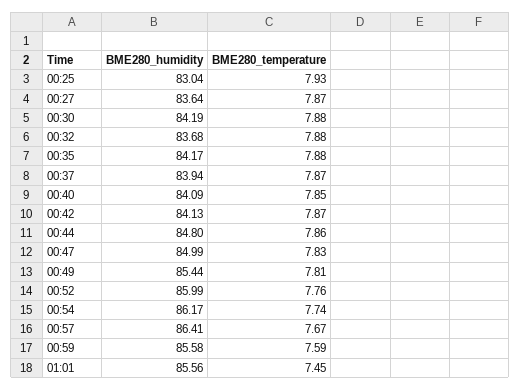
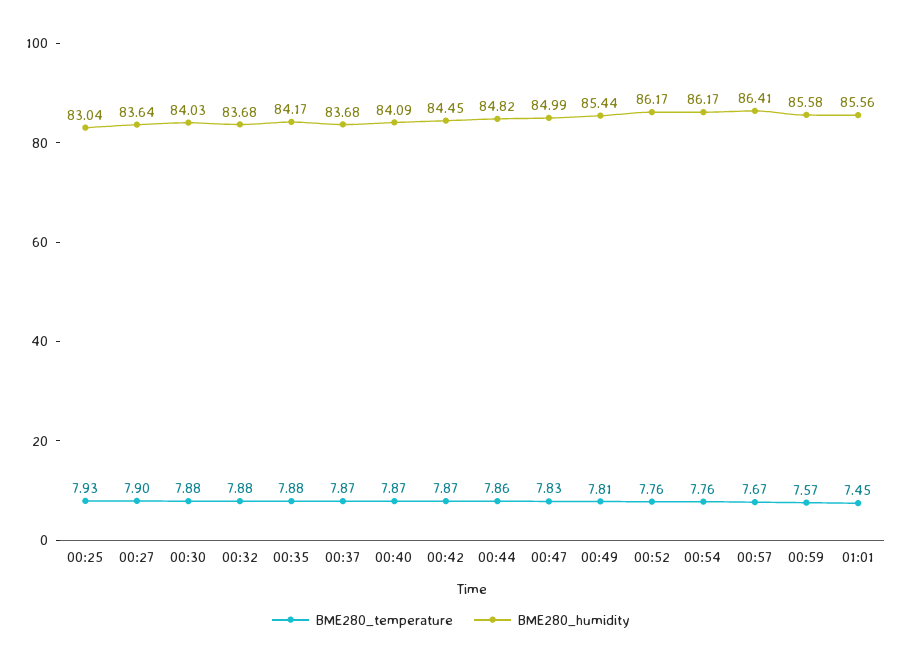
  {
    "BME280_humidity": {
      "00:25": 83.04,
      "00:27": 83.64,
-     "00:30": 84.19,
+     "00:30": 84.03,
      "00:32": 83.68,
      "00:35": 84.17,
-     "00:37": 83.94,
+     "00:37": 83.68,
      "00:40": 84.09,
-     "00:42": 84.13,
+     "00:42": 84.45,
-     "00:44": 84.8,
+     "00:44": 84.82,
      "00:47": 84.99,
      "00:49": 85.44,
-     "00:52": 85.99,
+     "00:52": 86.17,
      "00:54": 86.17,
      "00:57": 86.41,
      "00:59": 85.58,
      "01:01": 85.56
    },
    "BME280_temperature": {
      "00:25": 7.93,
-     "00:27": 7.87,
+     "00:27": 7.9,
      "00:30": 7.88,
      "00:32": 7.88,
      "00:35": 7.88,
      "00:37": 7.87,
-     "00:40": 7.85,
+     "00:40": 7.87,
      "00:42": 7.87,
      "00:44": 7.86,
      "00:47": 7.83,
      "00:49": 7.81,
      "00:52": 7.76,
-     "00:54": 7.74,
+     "00:54": 7.76,
      "00:57": 7.67,
-     "00:59": 7.59,
+     "00:59": 7.57,
      "01:01": 7.45
    }
  }

